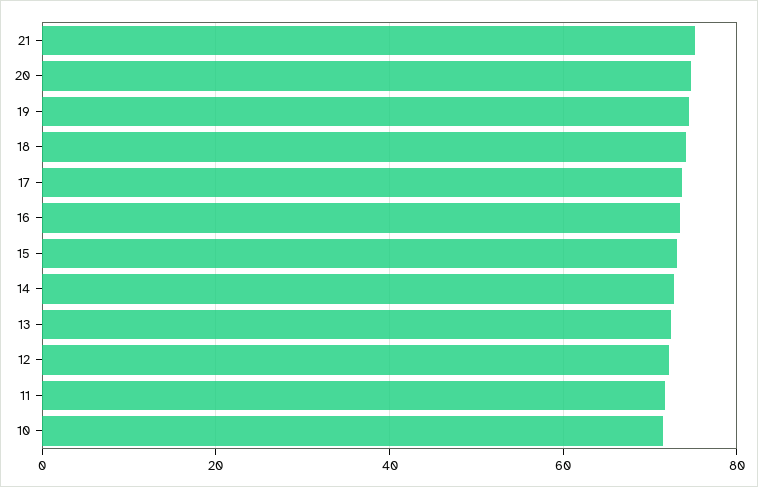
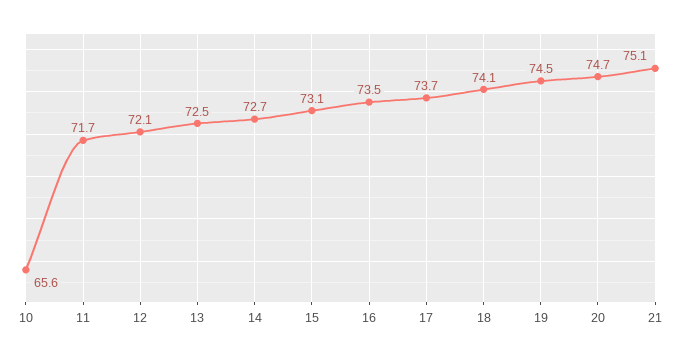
  {
    "21": 75.1,
    "20": 74.7,
    "19": 74.5,
    "18": 74.1,
    "17": 73.7,
    "16": 73.5,
    "15": 73.1,
    "14": 72.7,
    "13": 72.5,
    "12": 72.1,
    "11": 71.7,
-   "10": 72
+   "10": 65.6
  }

